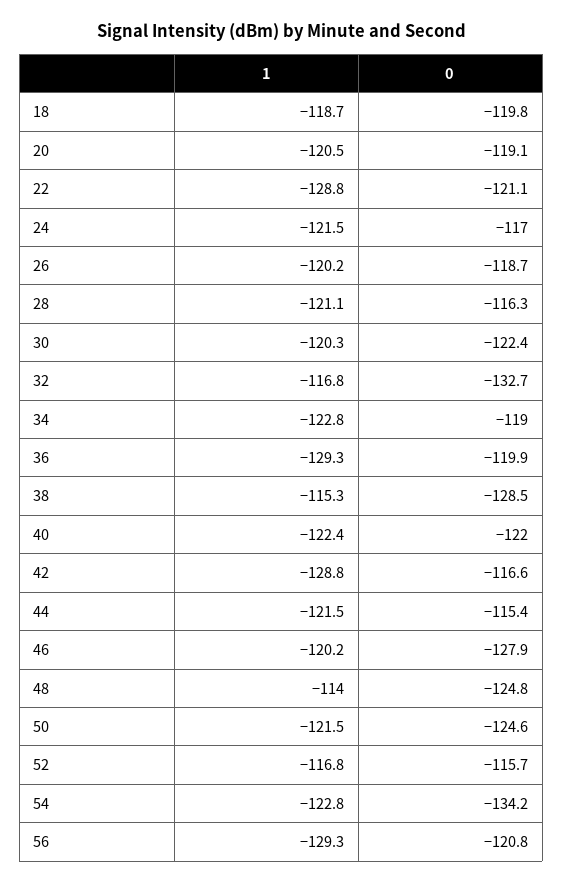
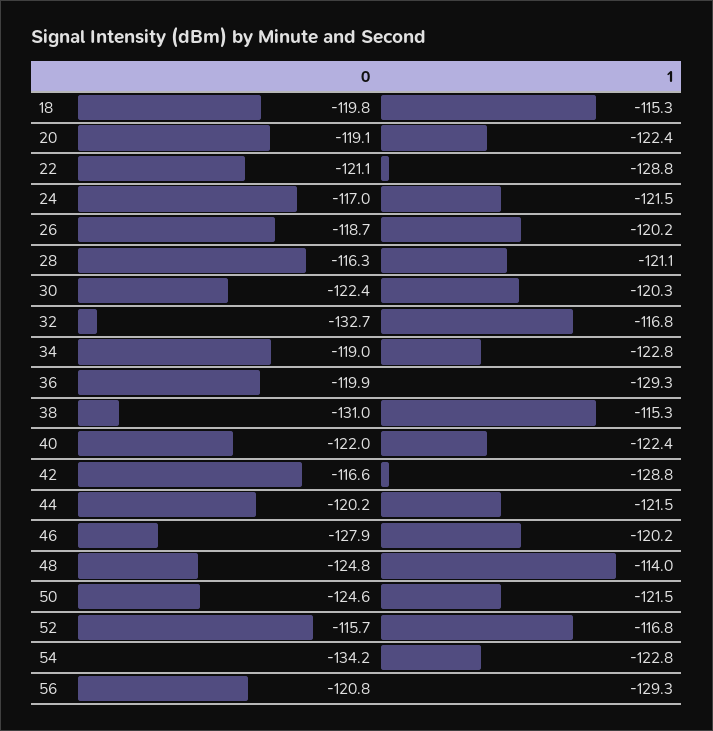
  {
    "1": {
-     "18": -118.7,
+     "18": -115.3,
-     "20": -120.5,
+     "20": -122.4,
      "22": -128.8,
      "24": -121.5,
      "26": -120.2,
      "28": -121.1,
      "30": -120.3,
      "32": -116.8,
      "34": -122.8,
      "36": -129.3,
      "38": -115.3,
      "40": -122.4,
      "42": -128.8,
      "44": -121.5,
      "46": -120.2,
      "48": -114,
      "50": -121.5,
      "52": -116.8,
      "54": -122.8,
      "56": -129.3
    },
    "0": {
      "18": -119.8,
      "20": -119.1,
      "22": -121.1,
      "24": -117,
      "26": -118.7,
      "28": -116.3,
      "30": -122.4,
      "32": -132.7,
      "34": -119,
      "36": -119.9,
-     "38": -128.5,
+     "38": -131,
      "40": -122,
      "42": -116.6,
-     "44": -115.4,
+     "44": -120.2,
      "46": -127.9,
      "48": -124.8,
      "50": -124.6,
      "52": -115.7,
      "54": -134.2,
      "56": -120.8
    }
  }

